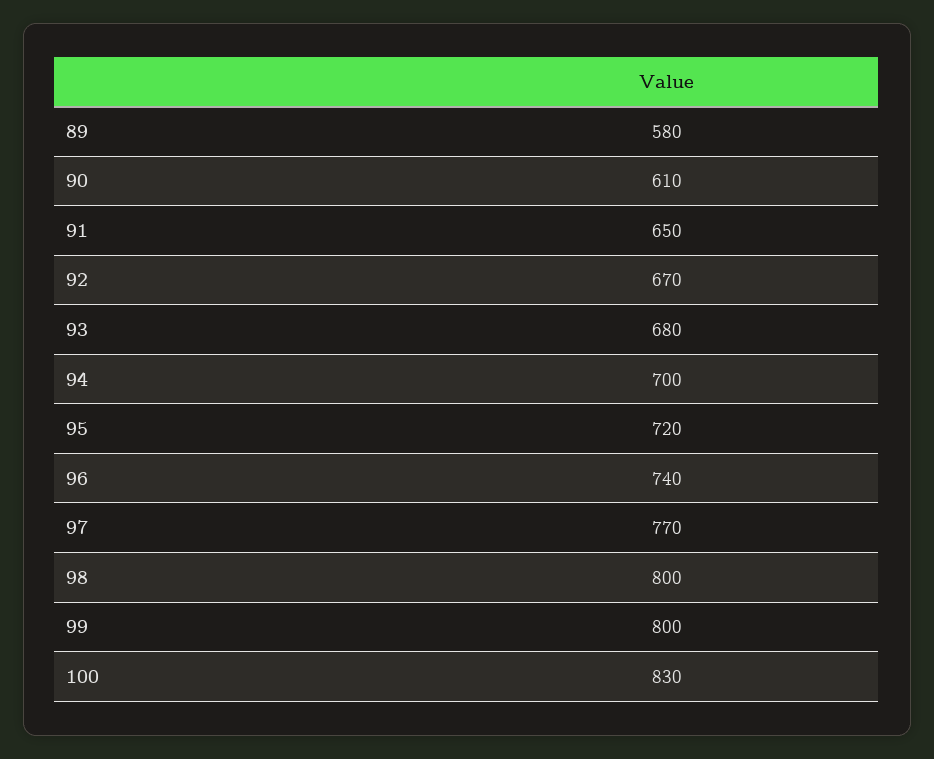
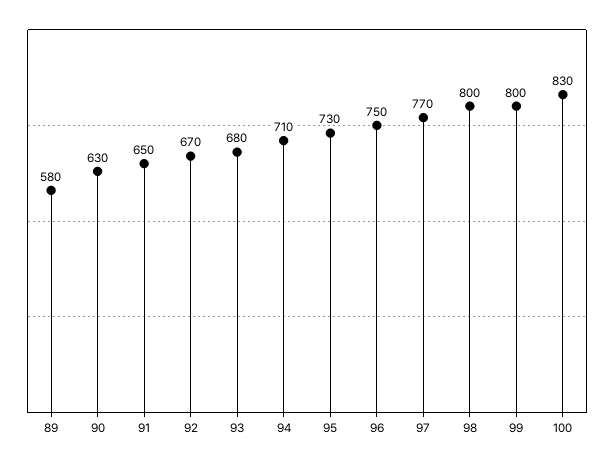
  {
    "89": 580,
-   "90": 610,
+   "90": 630,
    "91": 650,
    "92": 670,
    "93": 680,
-   "94": 700,
+   "94": 710,
-   "95": 720,
+   "95": 730,
-   "96": 740,
+   "96": 750,
    "97": 770,
    "98": 800,
    "99": 800,
    "100": 830
  }

